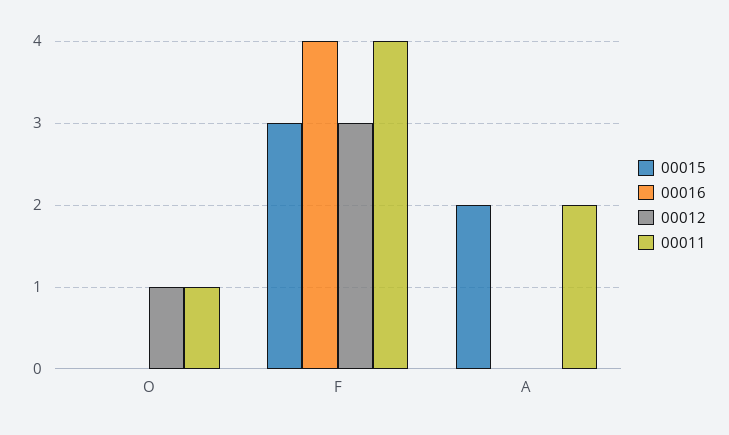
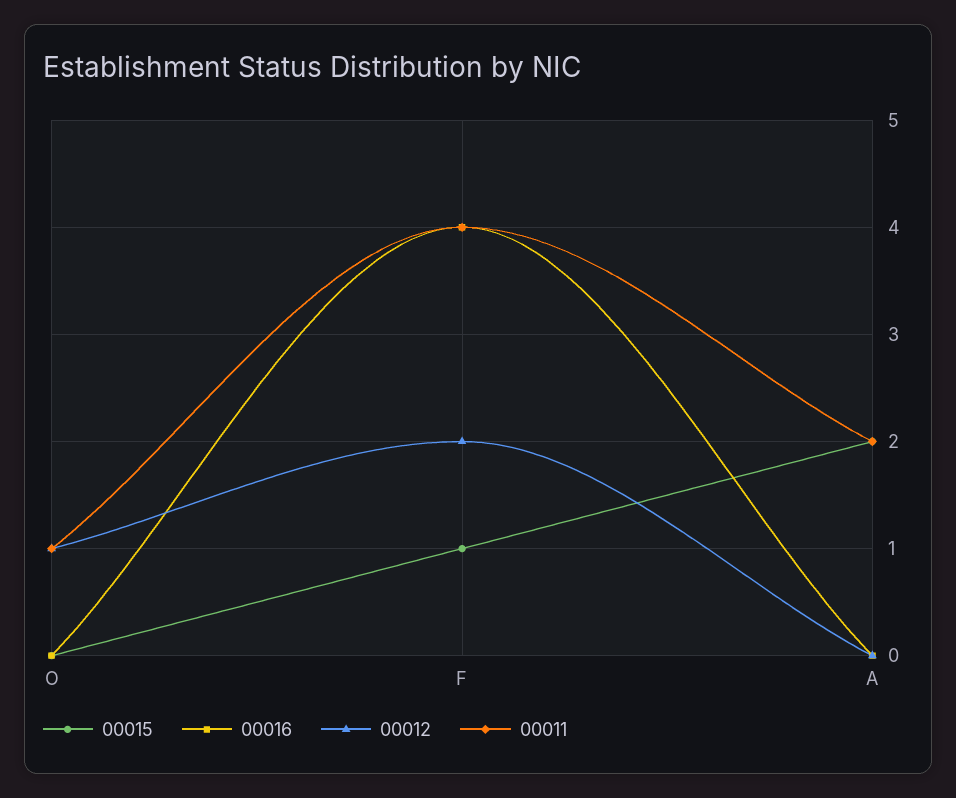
  {
    "00015": {
      "O": 0,
-     "F": 3,
+     "F": 1,
      "A": 2
    },
    "00016": {
      "O": 0,
      "F": 4,
      "A": 0
    },
    "00012": {
      "O": 1,
-     "F": 3,
+     "F": 2,
      "A": 0
    },
    "00011": {
      "O": 1,
      "F": 4,
      "A": 2
    }
  }

